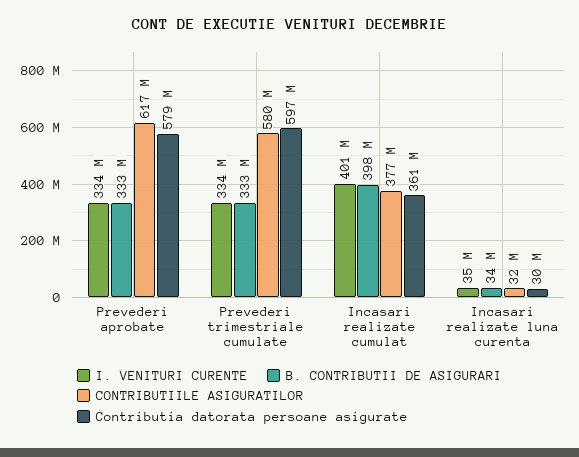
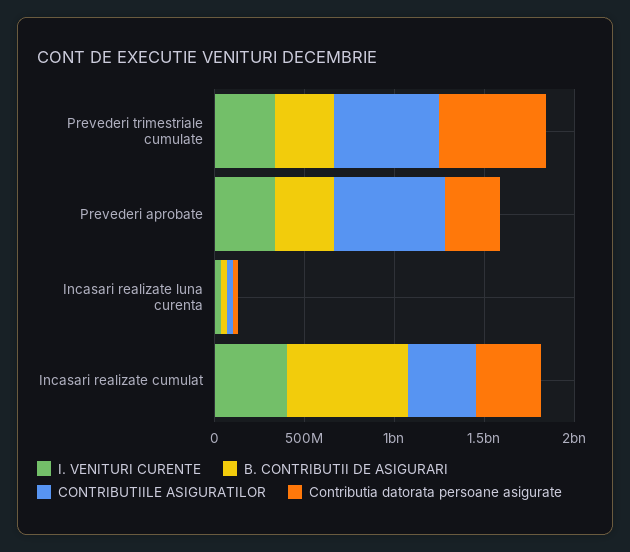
  {
    "I. VENITURI CURENTE": {
      "Prevederi aprobate": 334000000,
      "Prevederi trimestriale cumulate": 334000000,
      "Incasari realizate cumulat": 401000000,
      "Incasari realizate luna curenta": 35000000
    },
    "B. CONTRIBUTII DE ASIGURARI": {
      "Prevederi aprobate": 333000000,
      "Prevederi trimestriale cumulate": 333000000,
-     "Incasari realizate cumulat": 398000000,
+     "Incasari realizate cumulat": 700000000,
      "Incasari realizate luna curenta": 34000000
    },
    "CONTRIBUTIILE ASIGURATILOR": {
      "Prevederi aprobate": 617000000,
      "Prevederi trimestriale cumulate": 580000000,
      "Incasari realizate cumulat": 377000000,
      "Incasari realizate luna curenta": 32000000
    },
    "Contributia datorata persoane asigurate": {
-     "Prevederi aprobate": 579000000,
+     "Prevederi aprobate": 300000000,
      "Prevederi trimestriale cumulate": 597000000,
      "Incasari realizate cumulat": 361000000,
      "Incasari realizate luna curenta": 30000000
    }
  }

